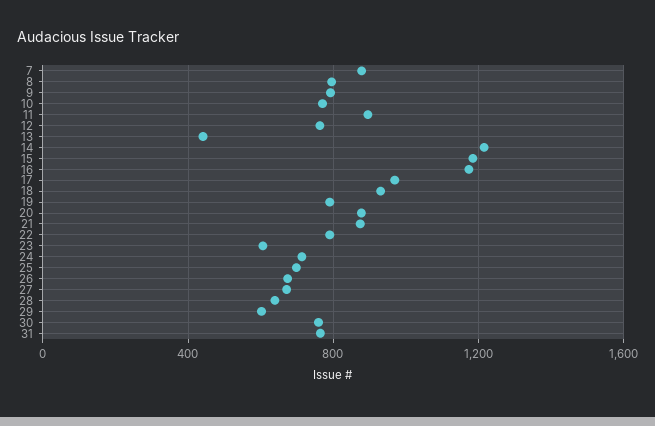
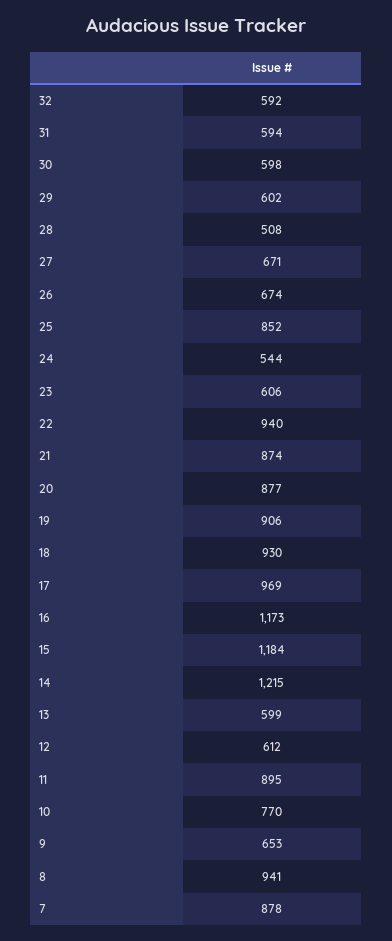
  {
    "7": 878,
-   "8": 800,
+   "8": 941,
-   "9": 800,
+   "9": 653,
    "10": 770,
    "11": 895,
-   "12": 750,
+   "12": 612,
-   "13": 450,
+   "13": 599,
    "14": 1215,
    "15": 1184,
    "16": 1173,
    "17": 969,
    "18": 930,
-   "19": 800,
+   "19": 906,
    "20": 877,
    "21": 874,
-   "22": 800,
+   "22": 940,
    "23": 606,
-   "24": 700,
+   "24": 544,
-   "25": 700,
+   "25": 852,
    "26": 674,
    "27": 671,
-   "28": 650,
+   "28": 508,
    "29": 602,
-   "30": 750,
+   "30": 598,
-   "31": 750
+   "31": 594,
+   "32": 592
  }

